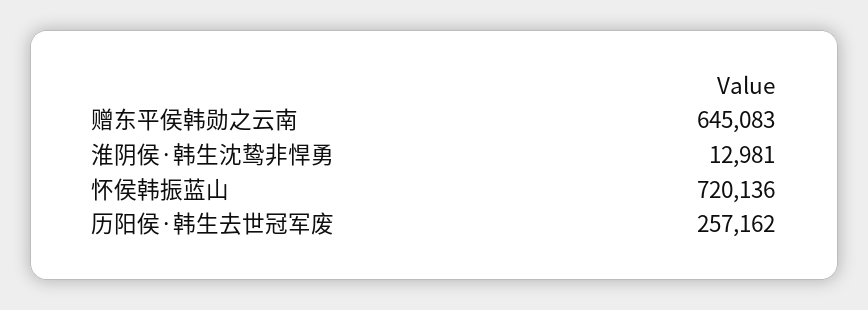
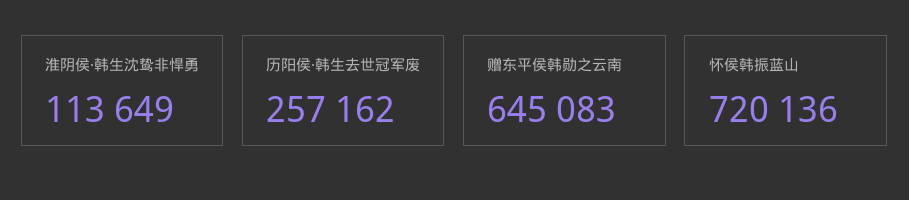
  {
    "赠东平侯韩勋之云南": 645083,
-   "淮阴侯·韩生沈鸷非悍勇": 12981,
+   "淮阴侯·韩生沈鸷非悍勇": 113649,
    "怀侯韩振蓝山": 720136,
    "历阳侯·韩生去世冠军废": 257162
  }

